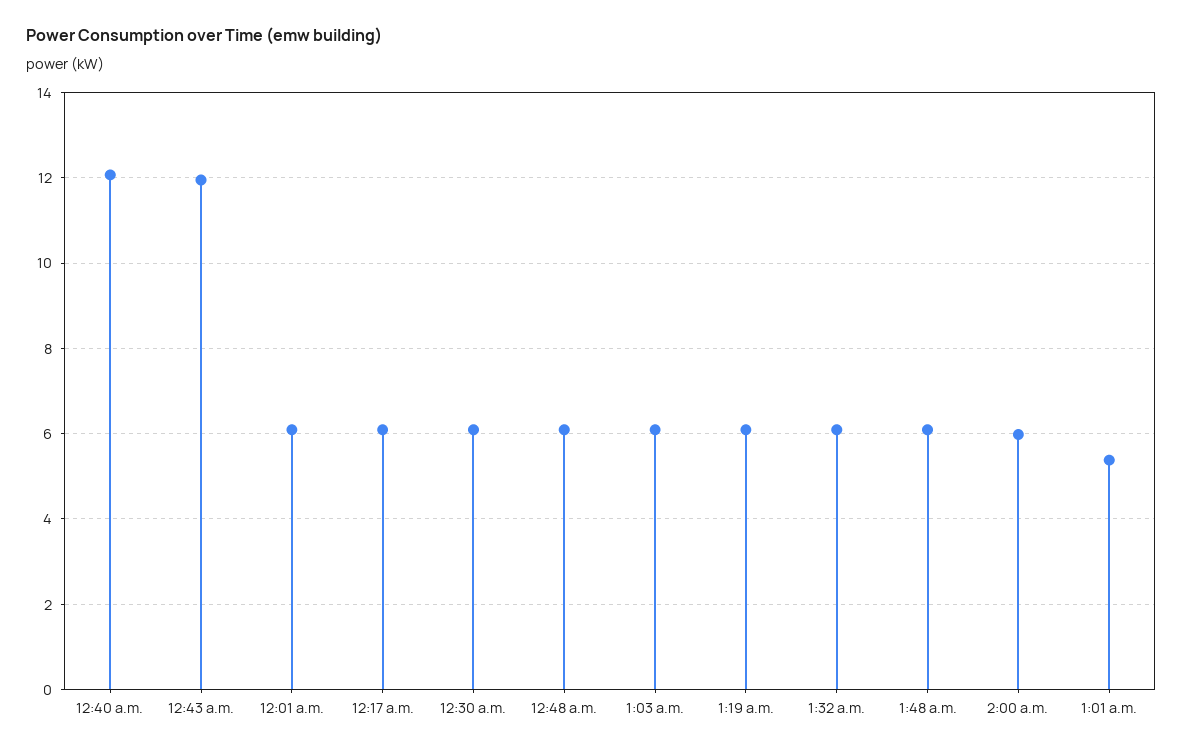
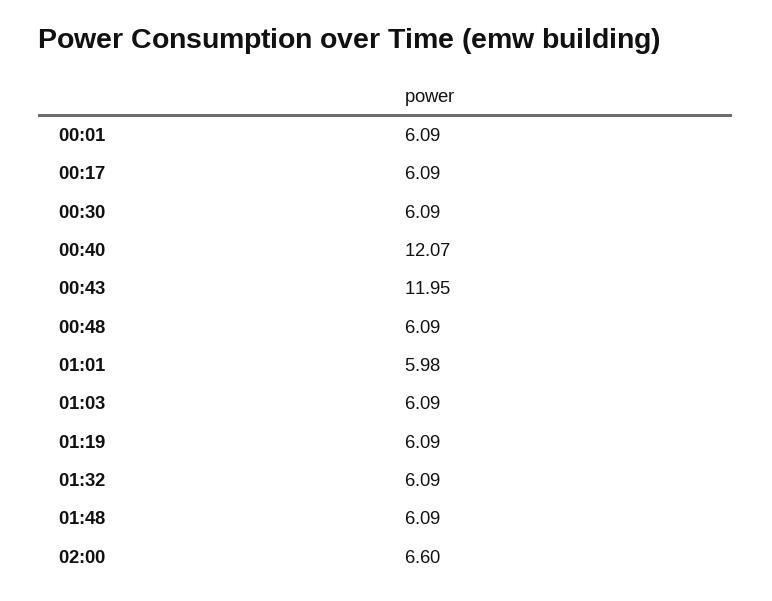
  {
    "12:40 a.m.": 12.07,
    "12:43 a.m.": 11.95,
    "12:01 a.m.": 6.09,
    "12:17 a.m.": 6.09,
    "12:30 a.m.": 6.09,
    "12:48 a.m.": 6.09,
    "1:03 a.m.": 6.09,
    "1:19 a.m.": 6.09,
    "1:32 a.m.": 6.09,
    "1:48 a.m.": 6.09,
-   "2:00 a.m.": 6,
+   "2:00 a.m.": 6.6,
-   "1:01 a.m.": 5.4
+   "1:01 a.m.": 5.98
  }

